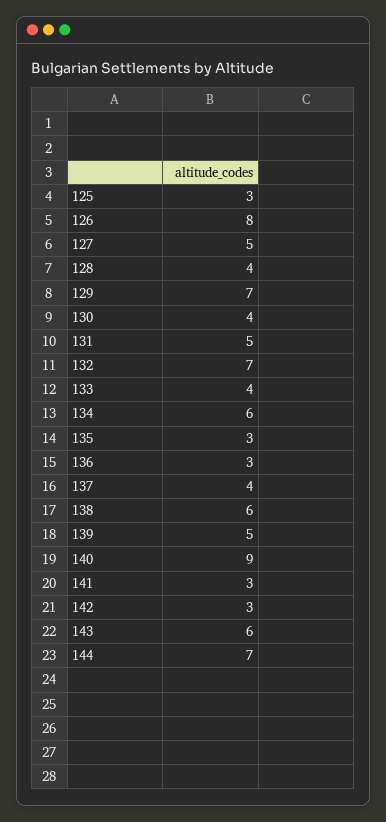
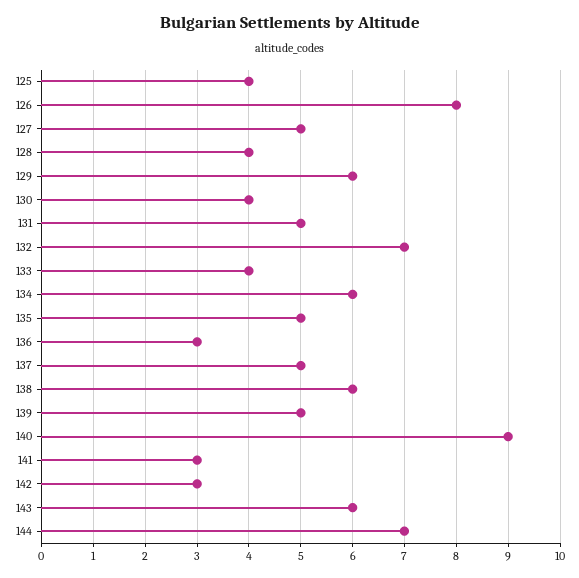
  {
-   "125": 3,
+   "125": 4,
    "126": 8,
    "127": 5,
    "128": 4,
-   "129": 7,
+   "129": 6,
    "130": 4,
    "131": 5,
    "132": 7,
    "133": 4,
    "134": 6,
-   "135": 3,
+   "135": 5,
    "136": 3,
-   "137": 4,
+   "137": 5,
    "138": 6,
    "139": 5,
    "140": 9,
    "141": 3,
    "142": 3,
    "143": 6,
    "144": 7
  }

